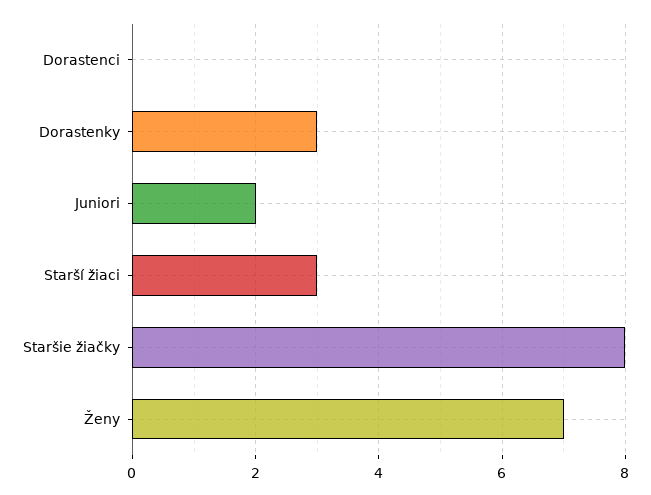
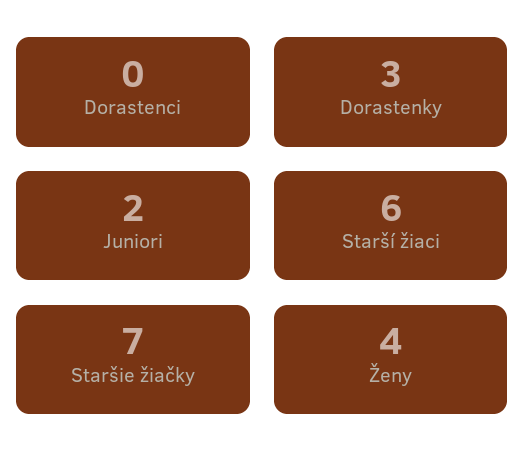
  {
    "Dorastenci": 0,
    "Dorastenky": 3,
    "Juniori": 2,
-   "Starší žiaci": 3,
+   "Starší žiaci": 6,
-   "Staršie žiačky": 8,
+   "Staršie žiačky": 7,
-   "Ženy": 7
+   "Ženy": 4
  }

